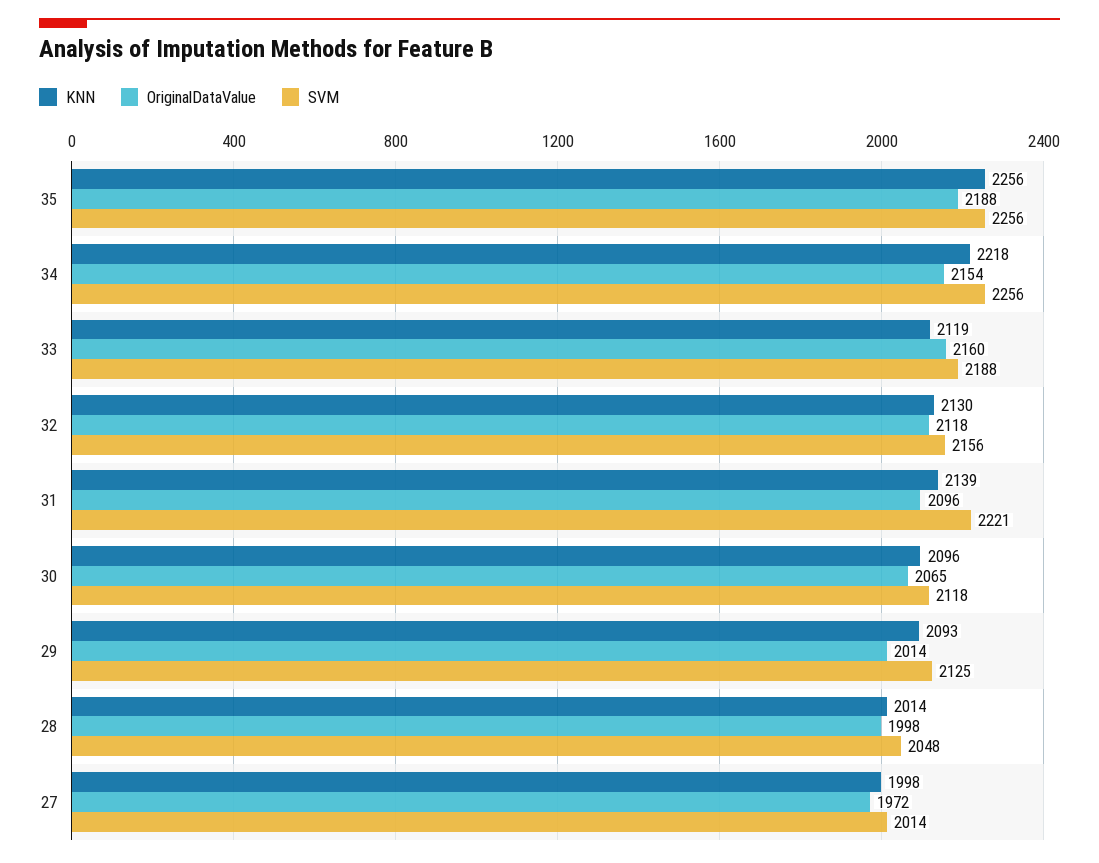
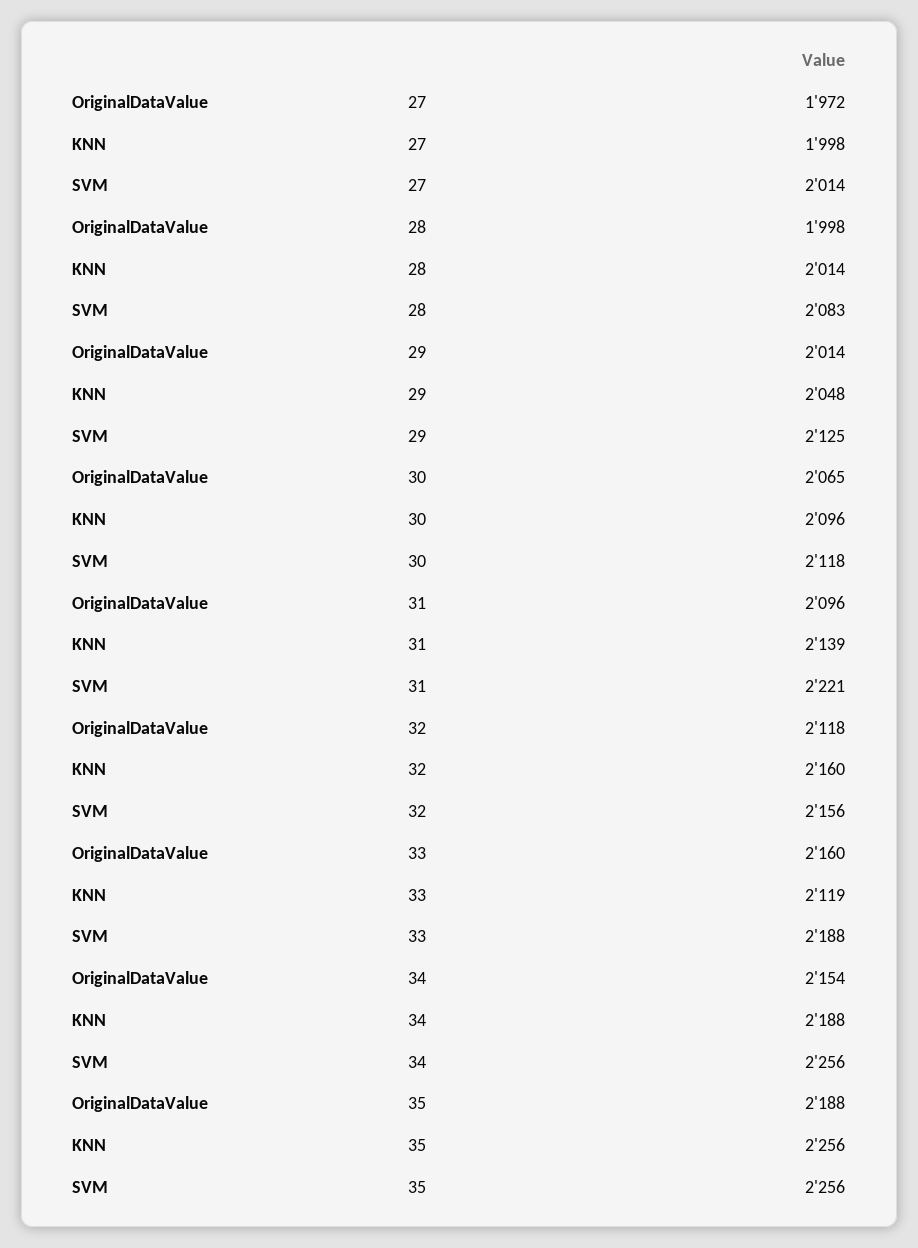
  {
    "KNN": {
      "35": 2256,
-     "34": 2218,
+     "34": 2188,
      "33": 2119,
-     "32": 2130,
+     "32": 2160,
      "31": 2139,
      "30": 2096,
-     "29": 2093,
+     "29": 2048,
      "28": 2014,
      "27": 1998
    },
    "OriginalDataValue": {
      "35": 2188,
      "34": 2154,
      "33": 2160,
      "32": 2118,
      "31": 2096,
      "30": 2065,
      "29": 2014,
      "28": 1998,
      "27": 1972
    },
    "SVM": {
      "35": 2256,
      "34": 2256,
      "33": 2188,
      "32": 2156,
      "31": 2221,
      "30": 2118,
      "29": 2125,
-     "28": 2048,
+     "28": 2083,
      "27": 2014
    }
  }

